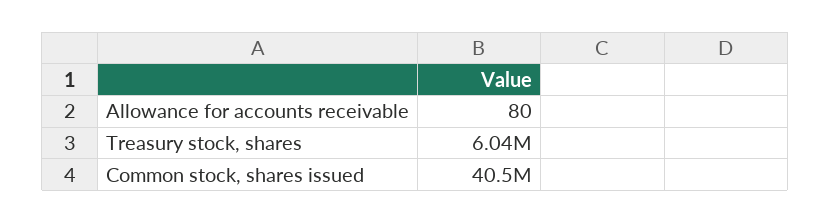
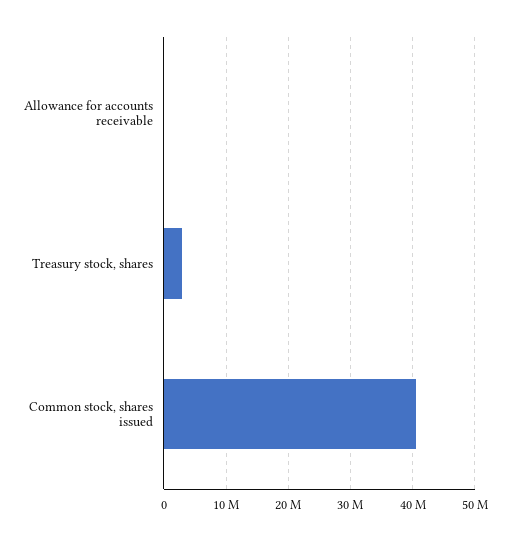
  {
    "Allowance for accounts receivable": 80,
-   "Treasury stock, shares": 6040000,
+   "Treasury stock, shares": 3000000,
    "Common stock, shares issued": 40500000
  }

